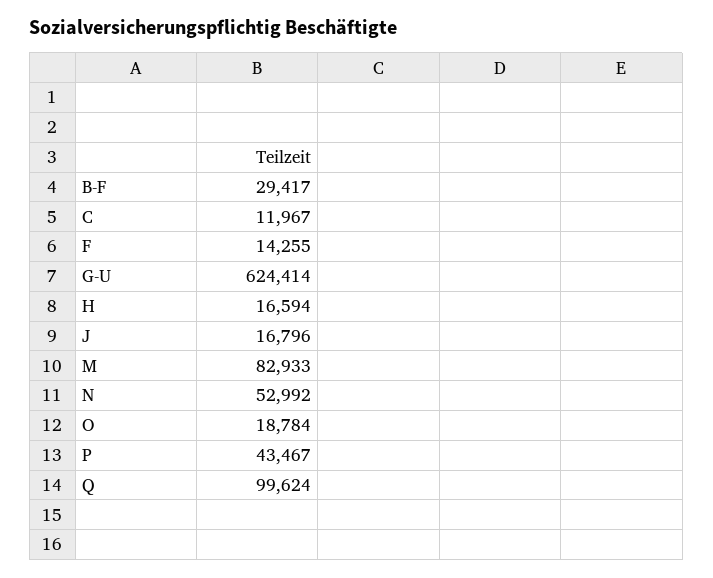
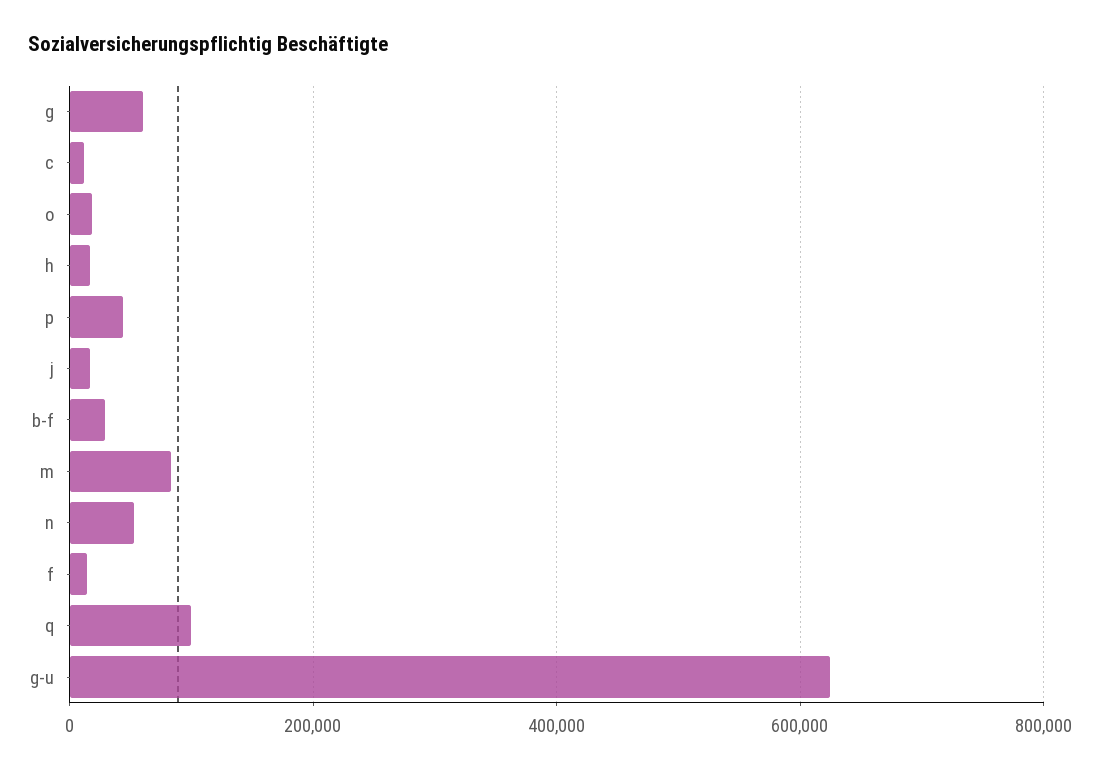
  {
    "B-F": 29417,
    "C": 11967,
    "F": 14255,
    "G-U": 624414,
    "H": 16594,
    "J": 16796,
    "M": 82933,
    "N": 52992,
    "O": 18784,
    "P": 43467,
-   "Q": 99624
+   "Q": 99624,
+   "g": 60000
  }

